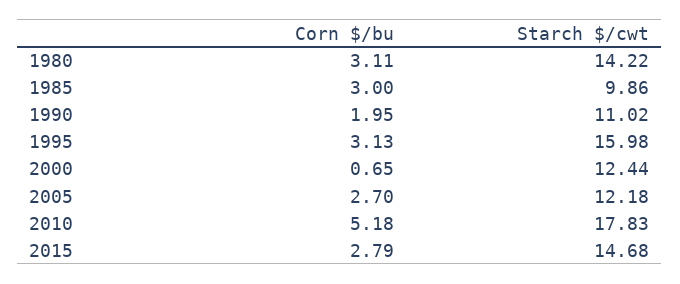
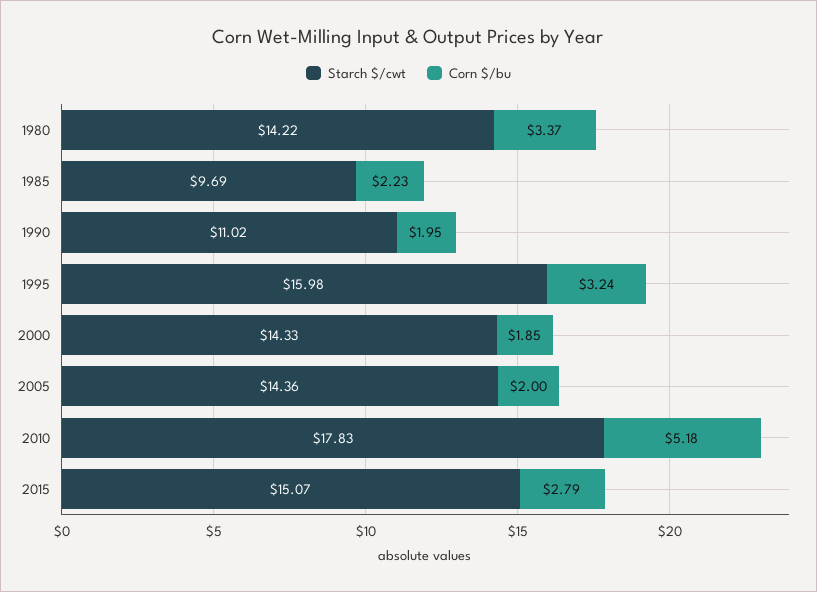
  {
    "Corn $/bu": {
-     "1980": 3.11,
+     "1980": 3.37,
-     "1985": 3,
+     "1985": 2.23,
      "1990": 1.95,
-     "1995": 3.13,
+     "1995": 3.24,
-     "2000": 0.65,
+     "2000": 1.85,
-     "2005": 2.7,
+     "2005": 2,
      "2010": 5.18,
      "2015": 2.79
    },
    "Starch $/cwt": {
      "1980": 14.22,
-     "1985": 9.86,
+     "1985": 9.69,
      "1990": 11.02,
      "1995": 15.98,
-     "2000": 12.44,
+     "2000": 14.33,
-     "2005": 12.18,
+     "2005": 14.36,
      "2010": 17.83,
-     "2015": 14.68
+     "2015": 15.07
    }
  }

